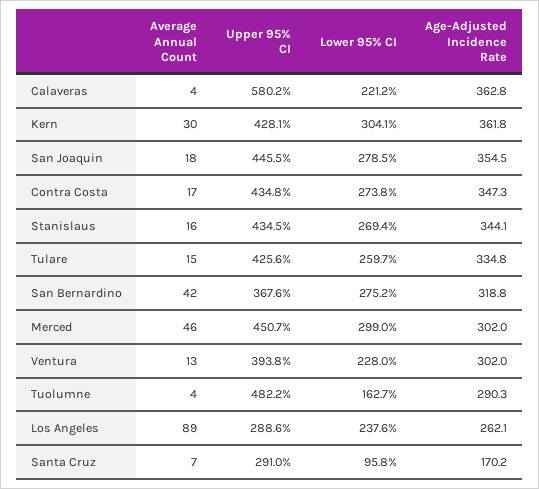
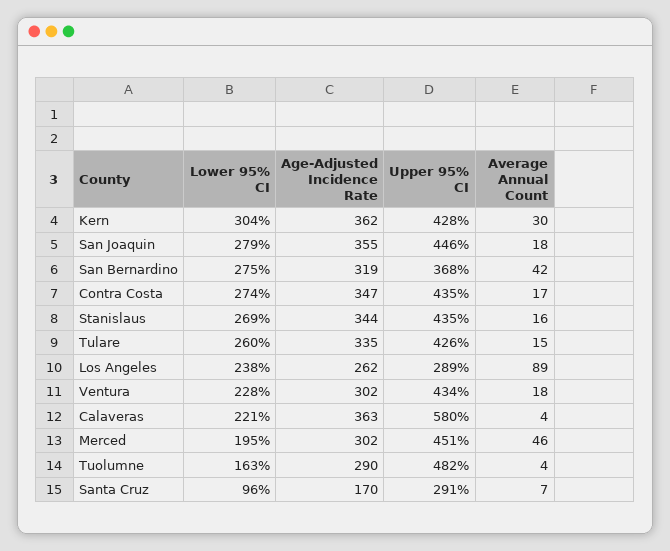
  {
    "Average Annual Count": {
      "Calaveras": 4,
      "Kern": 30,
      "San Joaquin": 18,
      "Contra Costa": 17,
      "Stanislaus": 16,
      "Tulare": 15,
      "San Bernardino": 42,
      "Merced": 46,
-     "Ventura": 13,
+     "Ventura": 18,
      "Tuolumne": 4,
      "Los Angeles": 89,
      "Santa Cruz": 7
    },
    "Upper 95% CI": {
      "Calaveras": 580.2,
      "Kern": 428.1,
      "San Joaquin": 445.5,
      "Contra Costa": 434.8,
      "Stanislaus": 434.5,
      "Tulare": 425.6,
      "San Bernardino": 367.6,
      "Merced": 450.7,
-     "Ventura": 393.8,
+     "Ventura": 434,
      "Tuolumne": 482.2,
      "Los Angeles": 288.6,
      "Santa Cruz": 291
    },
    "Lower 95% CI": {
      "Calaveras": 221.2,
      "Kern": 304.1,
      "San Joaquin": 278.5,
      "Contra Costa": 273.8,
      "Stanislaus": 269.4,
      "Tulare": 259.7,
      "San Bernardino": 275.2,
-     "Merced": 299,
+     "Merced": 195,
      "Ventura": 228,
      "Tuolumne": 162.7,
      "Los Angeles": 237.6,
      "Santa Cruz": 95.8
    },
    "Age-Adjusted Incidence Rate": {
      "Calaveras": 362.8,
      "Kern": 361.8,
      "San Joaquin": 354.5,
      "Contra Costa": 347.3,
      "Stanislaus": 344.1,
      "Tulare": 334.8,
      "San Bernardino": 318.8,
      "Merced": 302,
      "Ventura": 302,
      "Tuolumne": 290.3,
      "Los Angeles": 262.1,
      "Santa Cruz": 170.2
    }
  }

